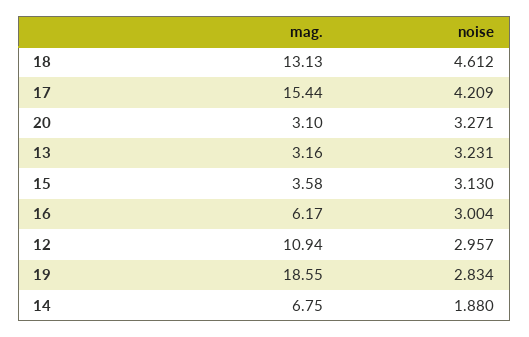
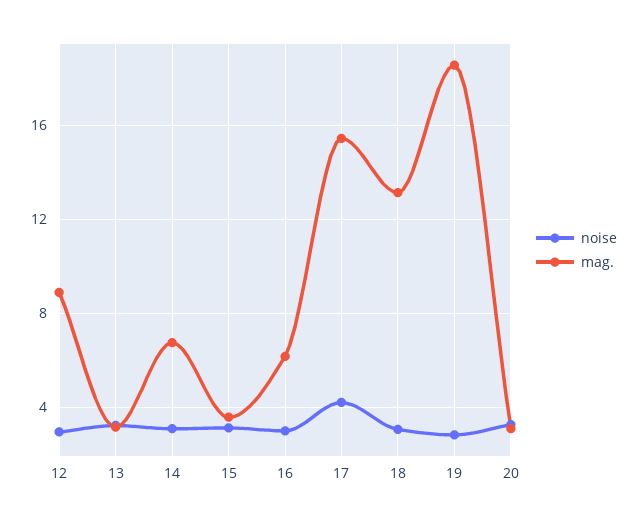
  {
    "mag.": {
      "18": 13.13,
      "17": 15.44,
      "20": 3.1,
      "13": 3.16,
      "15": 3.58,
      "16": 6.17,
-     "12": 10.94,
+     "12": 9,
      "19": 18.55,
      "14": 6.75
    },
    "noise": {
-     "18": 4.612,
+     "18": 3,
      "17": 4.209,
      "20": 3.271,
      "13": 3.231,
      "15": 3.13,
      "16": 3.004,
      "12": 2.957,
      "19": 2.834,
-     "14": 1.88
+     "14": 3
    }
  }

